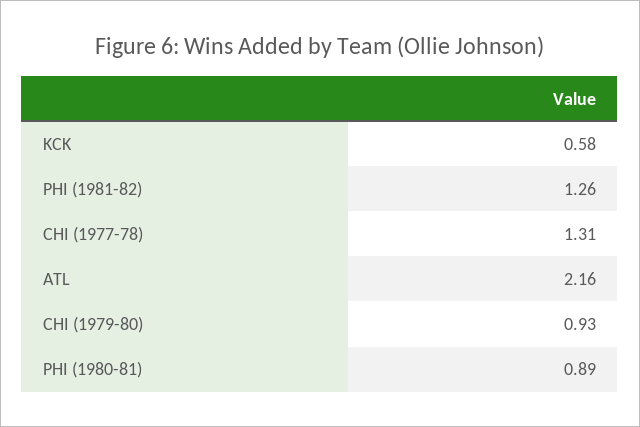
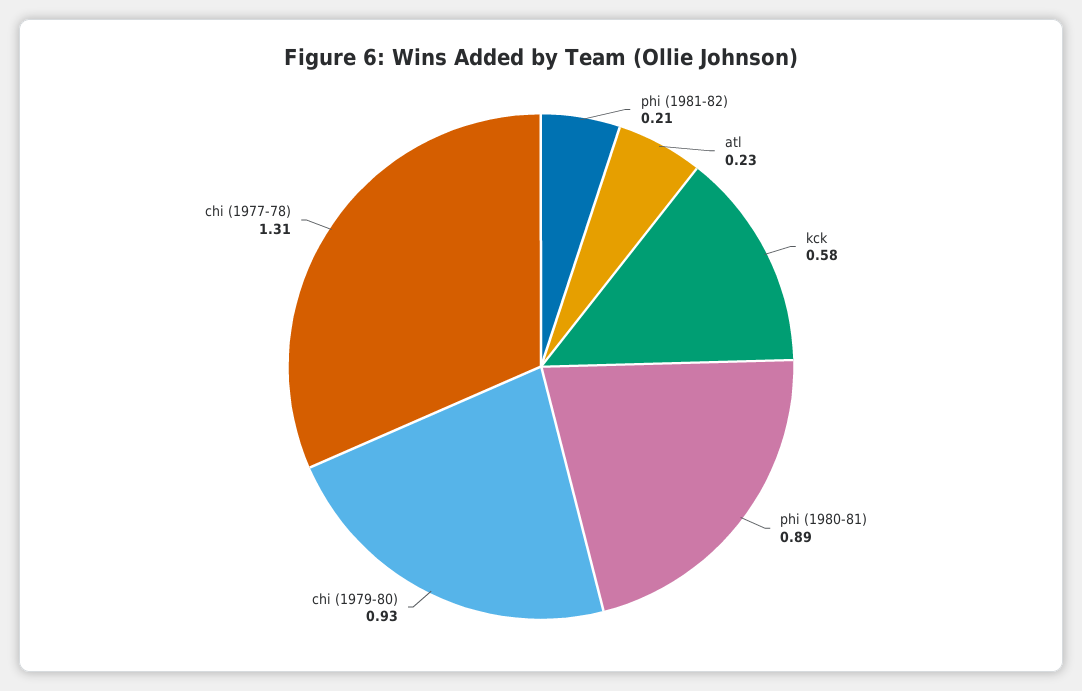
  {
    "KCK": 0.58,
-   "PHI (1981-82)": 1.26,
+   "PHI (1981-82)": 0.21,
    "CHI (1977-78)": 1.31,
-   "ATL": 2.16,
+   "ATL": 0.23,
    "CHI (1979-80)": 0.93,
    "PHI (1980-81)": 0.89
  }

